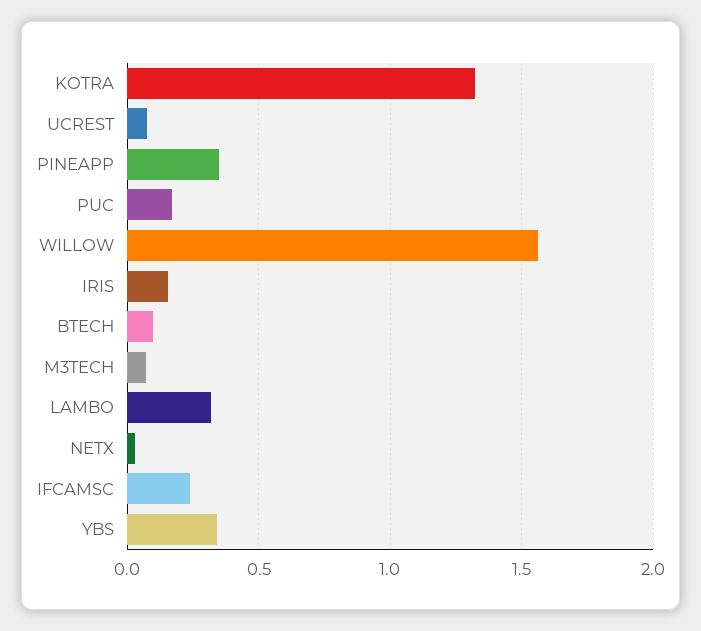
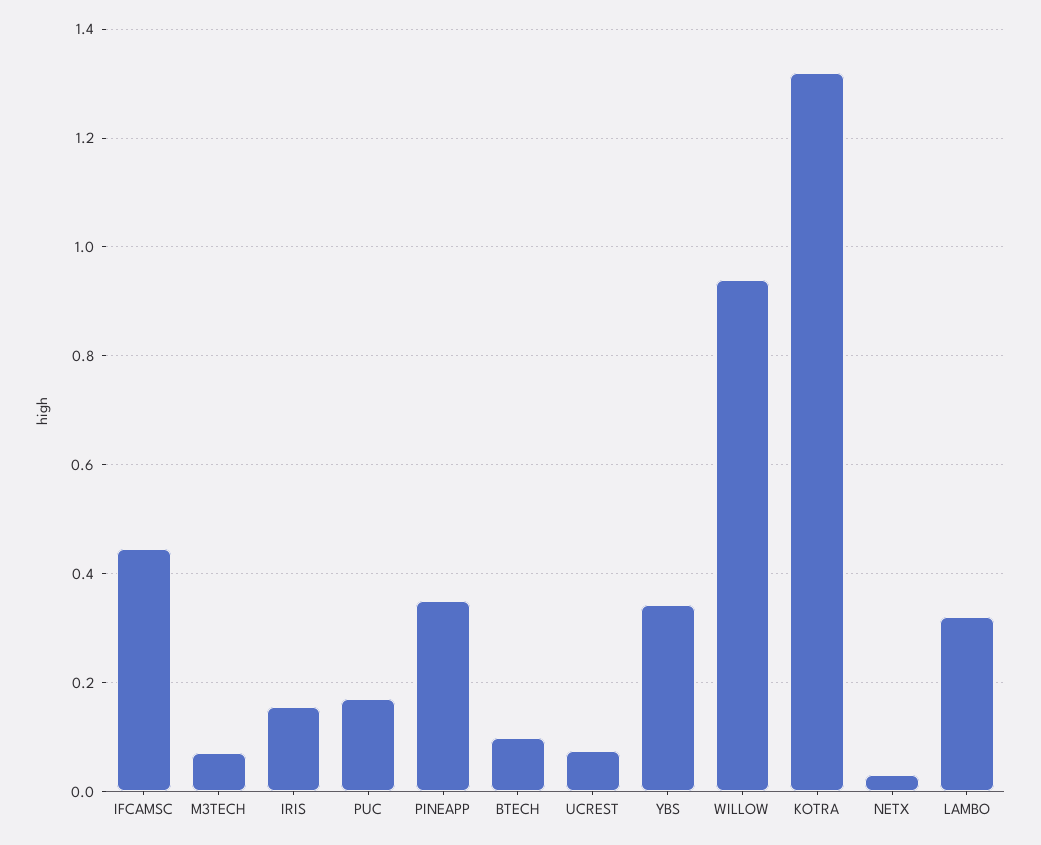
  {
    "KOTRA": 1.32,
    "UCREST": 0.08,
    "PINEAPP": 0.36,
    "PUC": 0.18,
-   "WILLOW": 1.55,
+   "WILLOW": 0.94,
    "IRIS": 0.16,
    "BTECH": 0.1,
    "M3TECH": 0.08,
    "LAMBO": 0.32,
    "NETX": 0.04,
-   "IFCAMSC": 0.25,
+   "IFCAMSC": 0.44,
    "YBS": 0.34
  }

